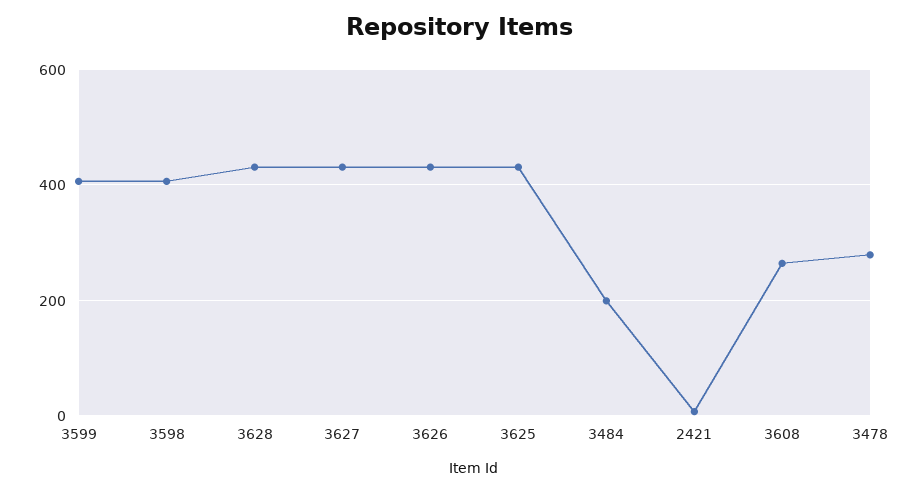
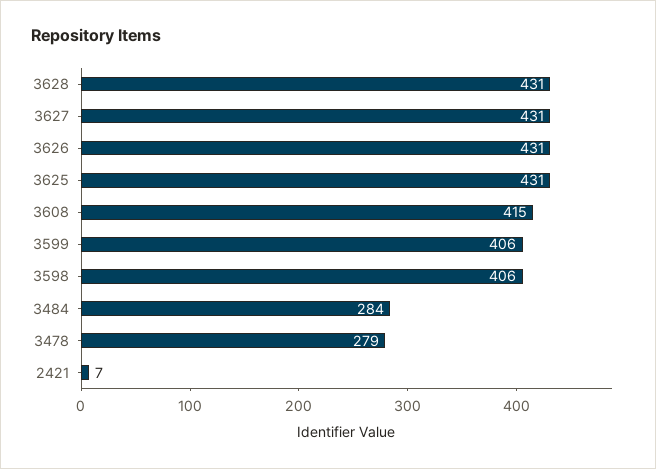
  {
    "3599": 406,
    "3598": 406,
    "3628": 431,
    "3627": 431,
    "3626": 431,
    "3625": 431,
-   "3484": 200,
+   "3484": 284,
    "2421": 7,
-   "3608": 260,
+   "3608": 415,
    "3478": 279
  }

